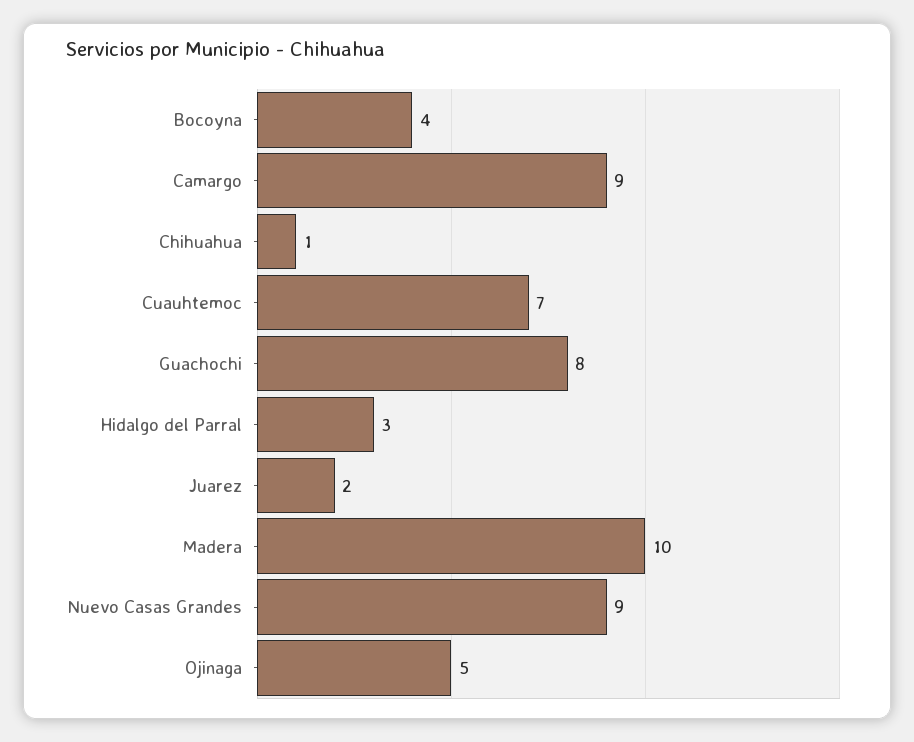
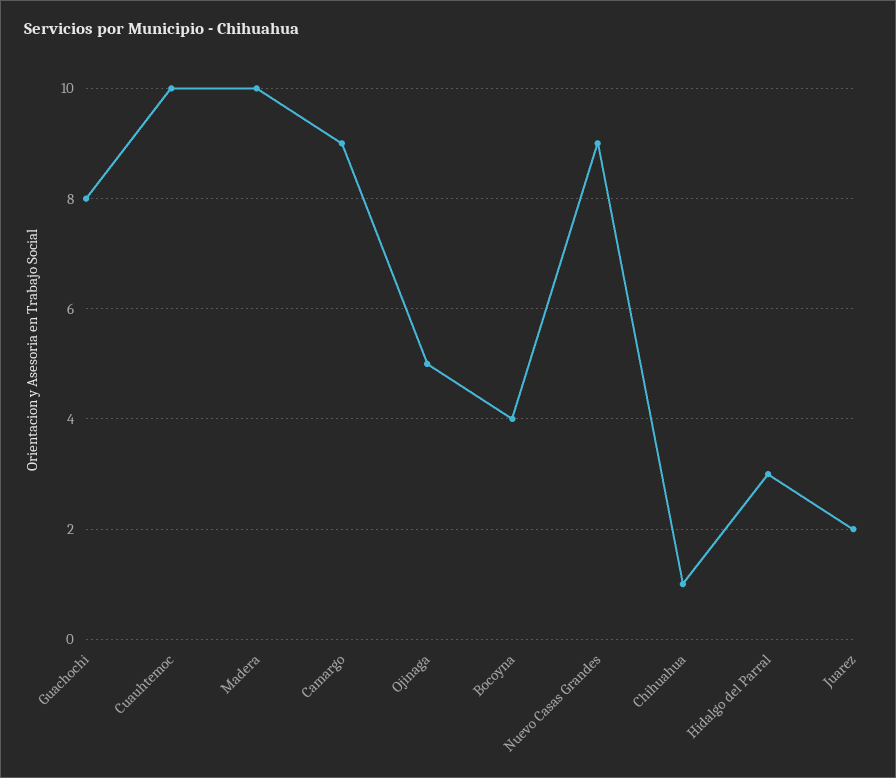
  {
    "Bocoyna": 4,
    "Camargo": 9,
    "Chihuahua": 1,
-   "Cuauhtemoc": 7,
+   "Cuauhtemoc": 10,
    "Guachochi": 8,
    "Hidalgo del Parral": 3,
    "Juarez": 2,
    "Madera": 10,
    "Nuevo Casas Grandes": 9,
    "Ojinaga": 5
  }

